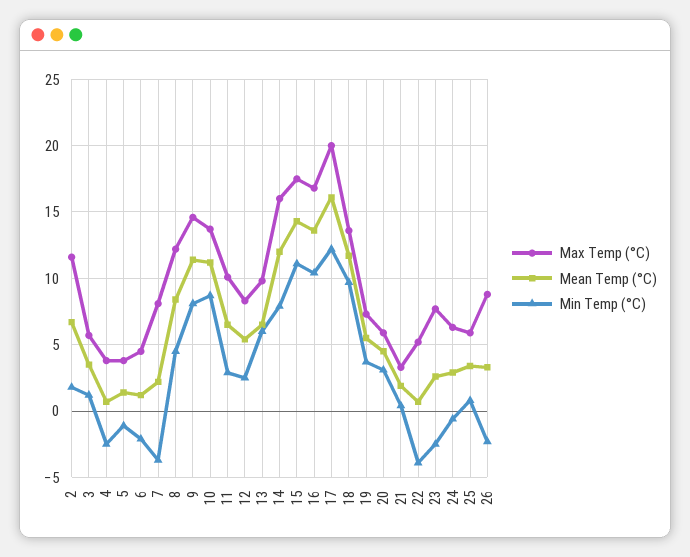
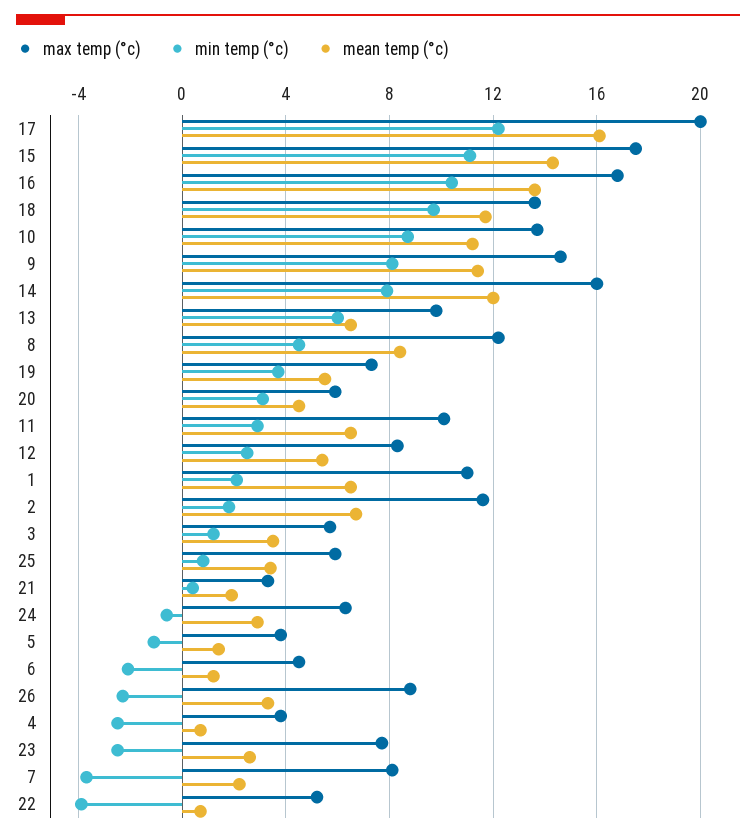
  {
    "Max Temp (°C)": {
      "2": 11.5,
      "3": 5.5,
      "4": 4,
      "5": 4,
      "6": 4.5,
      "7": 8,
      "8": 12,
      "9": 14.5,
      "10": 13.5,
      "11": 10,
      "12": 8.5,
      "13": 10,
      "14": 16,
      "15": 17.5,
      "16": 17,
      "17": 20,
      "18": 13.5,
      "19": 7.5,
      "20": 6,
      "21": 3.5,
      "22": 5,
      "23": 7.5,
      "24": 6.5,
      "25": 6,
-     "26": 9
+     "26": 9,
+     "1": 11
    },
    "Mean Temp (°C)": {
      "2": 6.5,
      "3": 3.5,
      "4": 0.5,
      "5": 1.5,
      "6": 1,
      "7": 2,
      "8": 8.5,
      "9": 11.5,
      "10": 11,
      "11": 6.5,
      "12": 5.5,
      "13": 6.5,
      "14": 12,
      "15": 14.5,
      "16": 13.5,
      "17": 16,
      "18": 11.5,
      "19": 5.5,
      "20": 4.5,
      "21": 2,
      "22": 0.5,
      "23": 2.5,
      "24": 3,
      "25": 3.5,
-     "26": 3.5
+     "26": 3.5,
+     "1": 6.5
    },
    "Min Temp (°C)": {
      "2": 2,
      "3": 1,
      "4": -2.5,
      "5": -1,
      "6": -2,
      "7": -3.5,
      "8": 4.5,
      "9": 8,
      "10": 8.5,
      "11": 3,
      "12": 2.5,
      "13": 6,
      "14": 8,
      "15": 11,
      "16": 10.5,
      "17": 12,
      "18": 9.5,
      "19": 3.5,
      "20": 3,
      "21": 0.5,
      "22": -4,
      "23": -2.5,
      "24": -0.5,
      "25": 1,
-     "26": -2.5
+     "26": -2.5,
+     "1": 2
    }
  }

